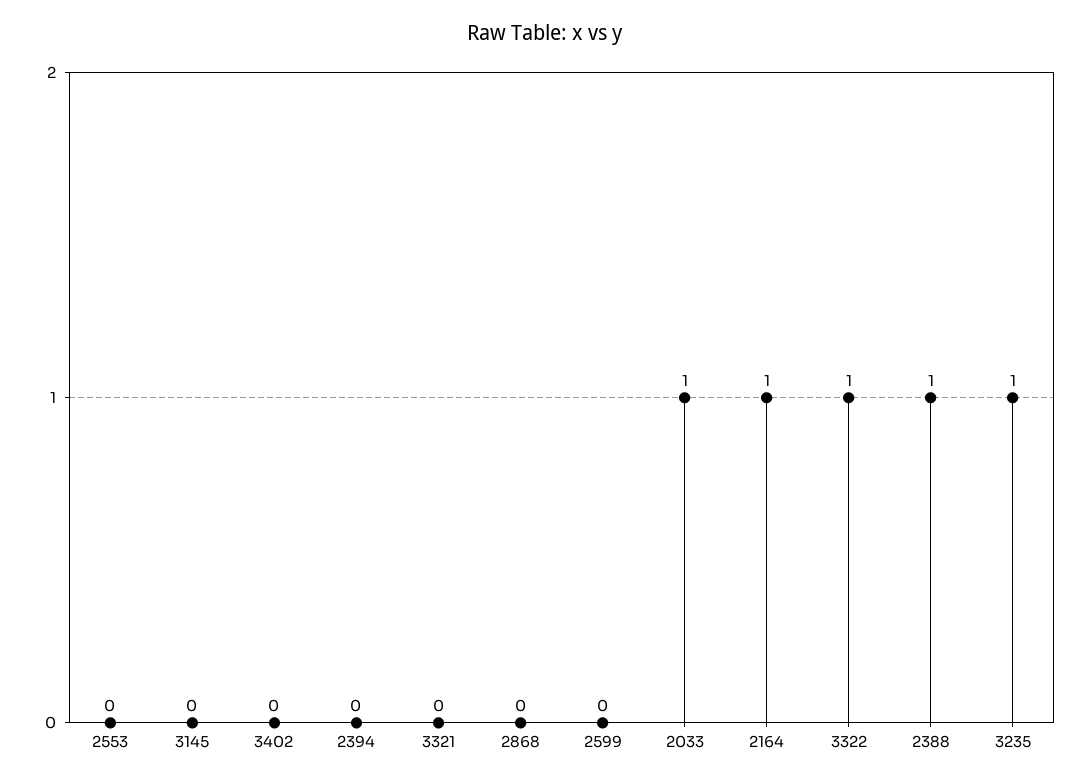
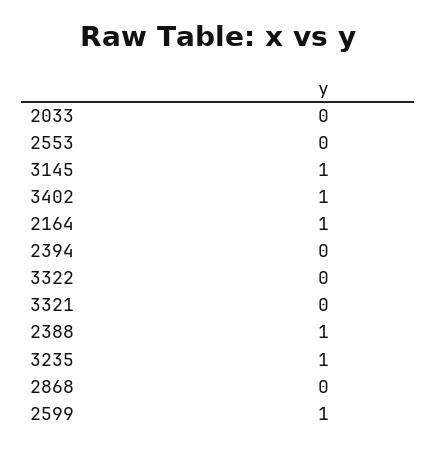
  {
    "2553": 0,
-   "3145": 0,
+   "3145": 1,
-   "3402": 0,
+   "3402": 1,
    "2394": 0,
    "3321": 0,
    "2868": 0,
-   "2599": 0,
+   "2599": 1,
-   "2033": 1,
+   "2033": 0,
    "2164": 1,
-   "3322": 1,
+   "3322": 0,
    "2388": 1,
    "3235": 1
  }

